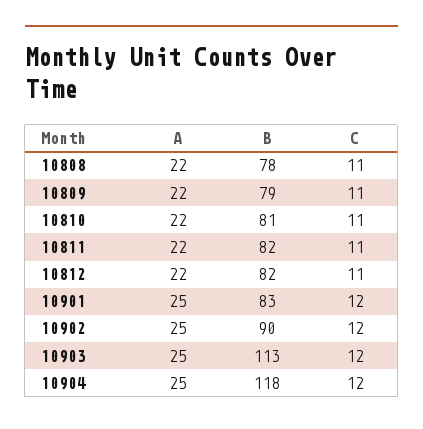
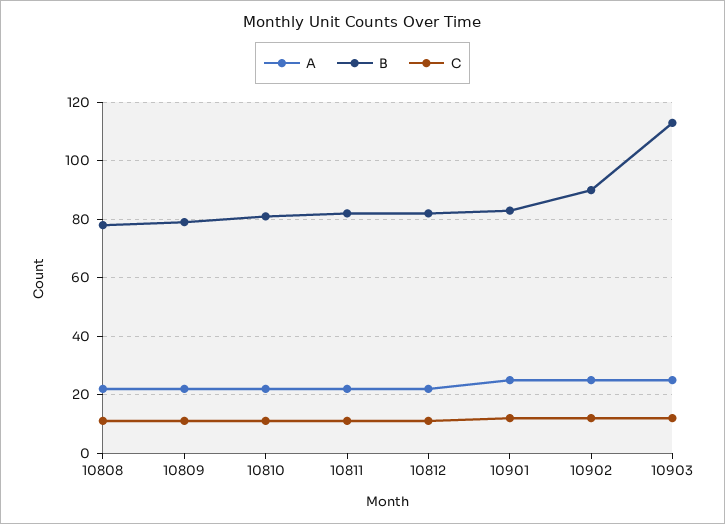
  {
    "A": {
      "10808": 22,
      "10809": 22,
      "10810": 22,
      "10811": 22,
      "10812": 22,
      "10901": 25,
      "10902": 25,
-     "10903": 25,
+     "10903": 25
-     "10904": 25
    },
    "B": {
      "10808": 78,
      "10809": 79,
      "10810": 81,
      "10811": 82,
      "10812": 82,
      "10901": 83,
      "10902": 90,
-     "10903": 113,
+     "10903": 113
-     "10904": 118
    },
    "C": {
      "10808": 11,
      "10809": 11,
      "10810": 11,
      "10811": 11,
      "10812": 11,
      "10901": 12,
      "10902": 12,
-     "10903": 12,
+     "10903": 12
-     "10904": 12
    }
  }

